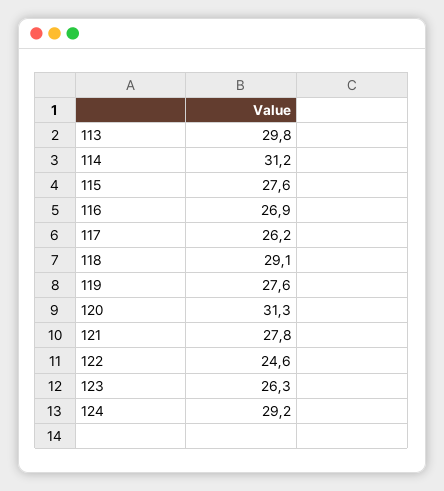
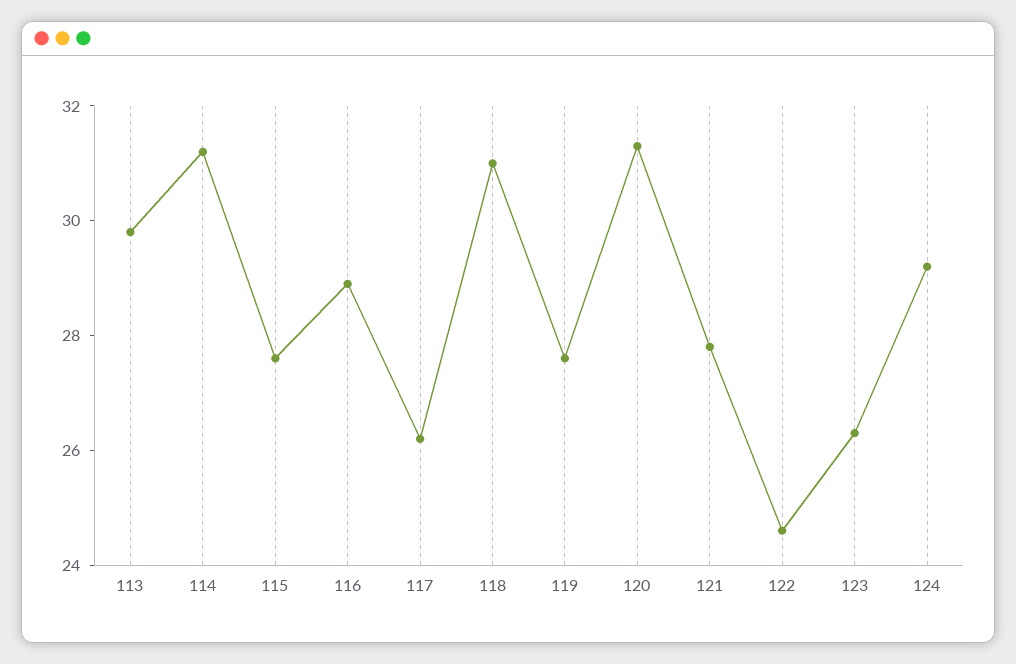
  {
    "113": 29.8,
    "114": 31.2,
    "115": 27.6,
-   "116": 26.9,
+   "116": 29,
    "117": 26.2,
-   "118": 29.1,
+   "118": 31,
    "119": 27.6,
    "120": 31.3,
    "121": 27.8,
    "122": 24.6,
    "123": 26.3,
    "124": 29.2
  }

